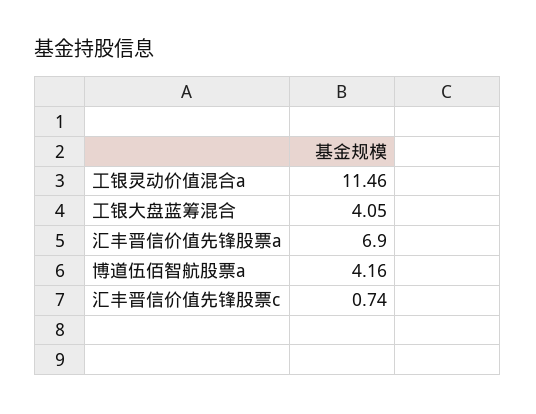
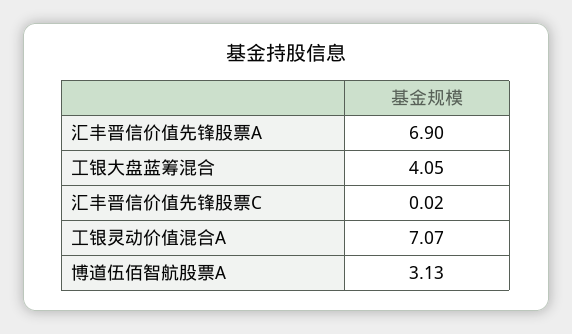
  {
-   "工银灵动价值混合a": 11.46,
+   "工银灵动价值混合a": 7.07,
    "工银大盘蓝筹混合": 4.05,
    "汇丰晋信价值先锋股票a": 6.9,
-   "博道伍佰智航股票a": 4.16,
+   "博道伍佰智航股票a": 3.13,
-   "汇丰晋信价值先锋股票c": 0.74
+   "汇丰晋信价值先锋股票c": 0.02
  }

